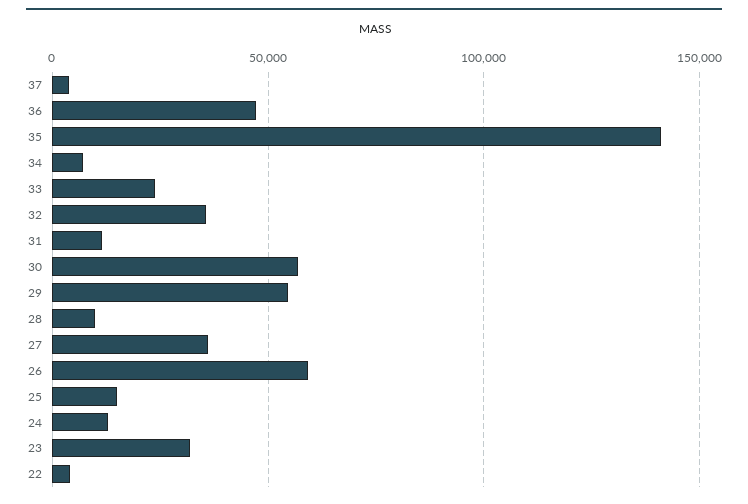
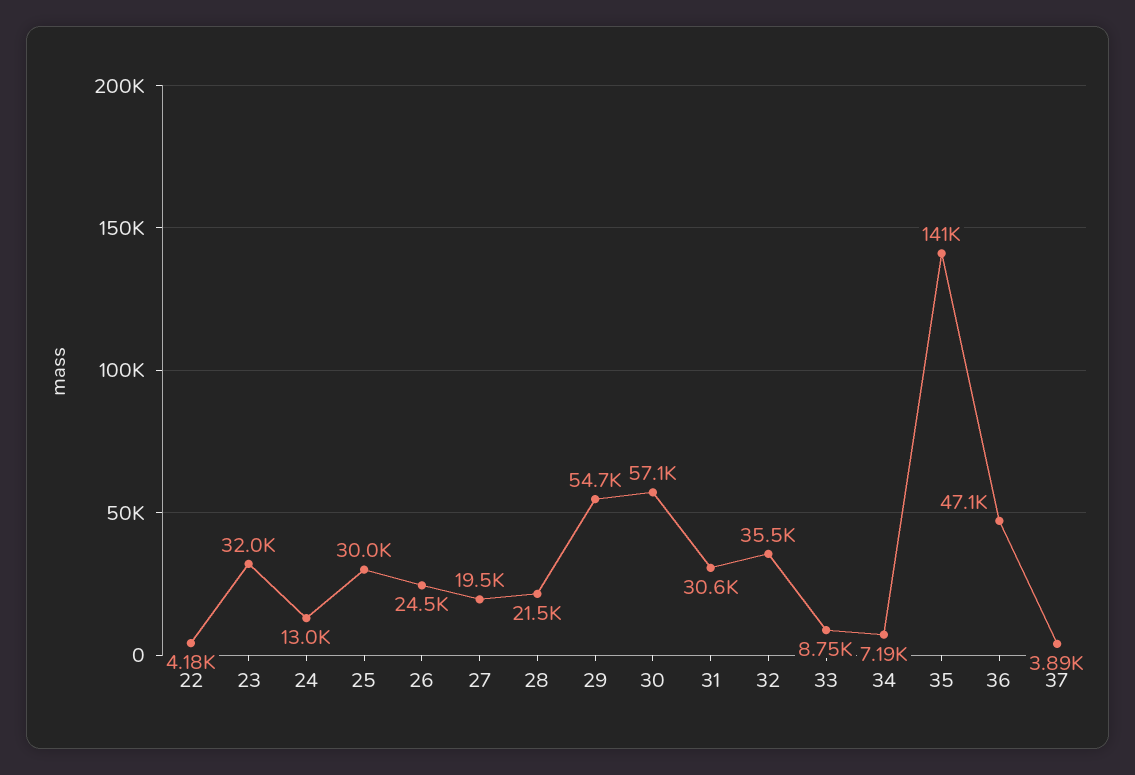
  {
    "37": 3890,
    "36": 47100,
    "35": 141000,
    "34": 7190,
-   "33": 25000,
+   "33": 8750,
    "32": 35500,
-   "31": 10000,
+   "31": 30600,
    "30": 57100,
    "29": 54700,
-   "28": 10000,
+   "28": 21500,
-   "27": 35000,
+   "27": 19500,
-   "26": 60000,
+   "26": 24500,
-   "25": 15000,
+   "25": 30000,
    "24": 13000,
    "23": 32000,
    "22": 4180
  }

